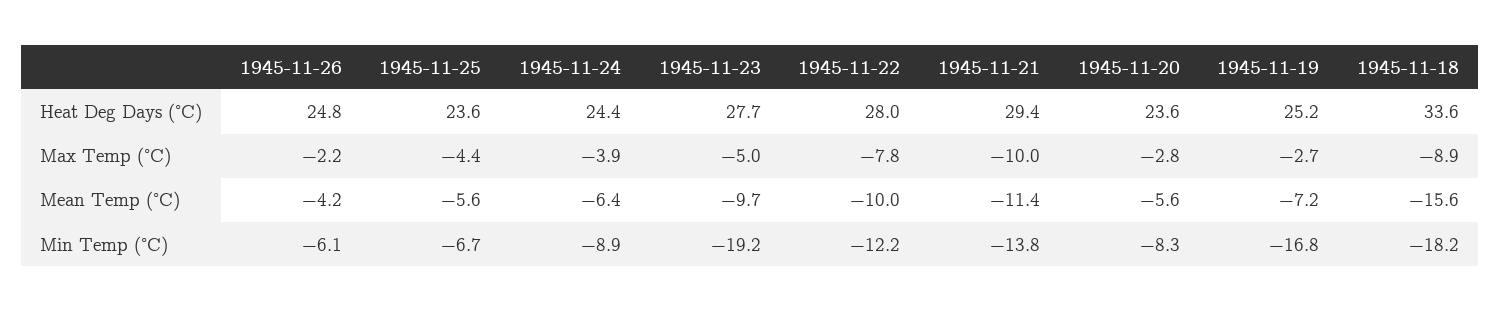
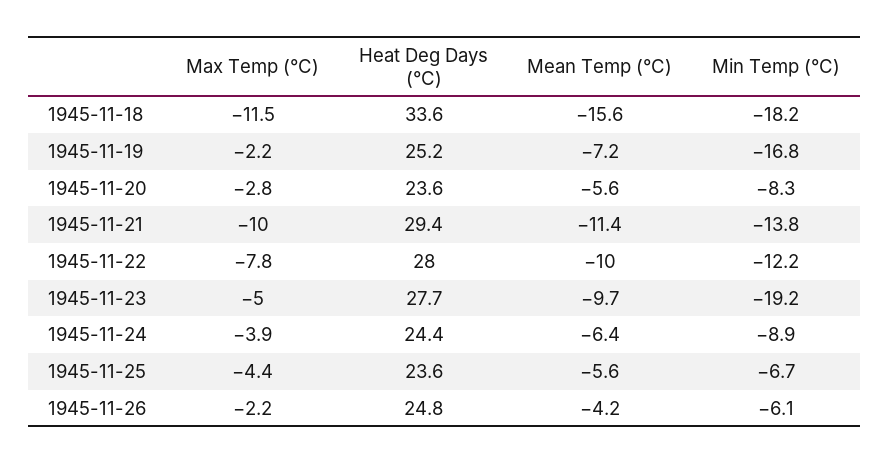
  {
    "1945-11-26": {
      "Heat Deg Days (°C)": 24.8,
      "Max Temp (°C)": -2.2,
      "Mean Temp (°C)": -4.2,
      "Min Temp (°C)": -6.1
    },
    "1945-11-25": {
      "Heat Deg Days (°C)": 23.6,
      "Max Temp (°C)": -4.4,
      "Mean Temp (°C)": -5.6,
      "Min Temp (°C)": -6.7
    },
    "1945-11-24": {
      "Heat Deg Days (°C)": 24.4,
      "Max Temp (°C)": -3.9,
      "Mean Temp (°C)": -6.4,
      "Min Temp (°C)": -8.9
    },
    "1945-11-23": {
      "Heat Deg Days (°C)": 27.7,
      "Max Temp (°C)": -5,
      "Mean Temp (°C)": -9.7,
      "Min Temp (°C)": -19.2
    },
    "1945-11-22": {
      "Heat Deg Days (°C)": 28,
      "Max Temp (°C)": -7.8,
      "Mean Temp (°C)": -10,
      "Min Temp (°C)": -12.2
    },
    "1945-11-21": {
      "Heat Deg Days (°C)": 29.4,
      "Max Temp (°C)": -10,
      "Mean Temp (°C)": -11.4,
      "Min Temp (°C)": -13.8
    },
    "1945-11-20": {
      "Heat Deg Days (°C)": 23.6,
      "Max Temp (°C)": -2.8,
      "Mean Temp (°C)": -5.6,
      "Min Temp (°C)": -8.3
    },
    "1945-11-19": {
      "Heat Deg Days (°C)": 25.2,
-     "Max Temp (°C)": -2.7,
+     "Max Temp (°C)": -2.2,
      "Mean Temp (°C)": -7.2,
      "Min Temp (°C)": -16.8
    },
    "1945-11-18": {
      "Heat Deg Days (°C)": 33.6,
-     "Max Temp (°C)": -8.9,
+     "Max Temp (°C)": -11.5,
      "Mean Temp (°C)": -15.6,
      "Min Temp (°C)": -18.2
    }
  }

